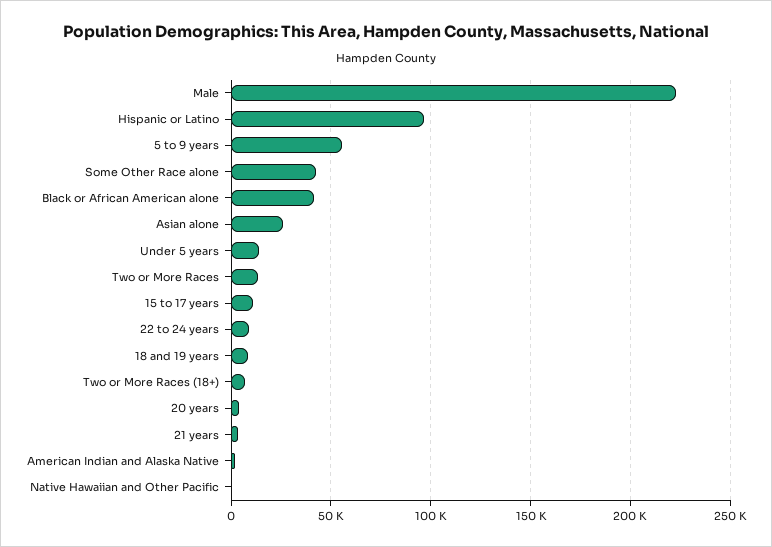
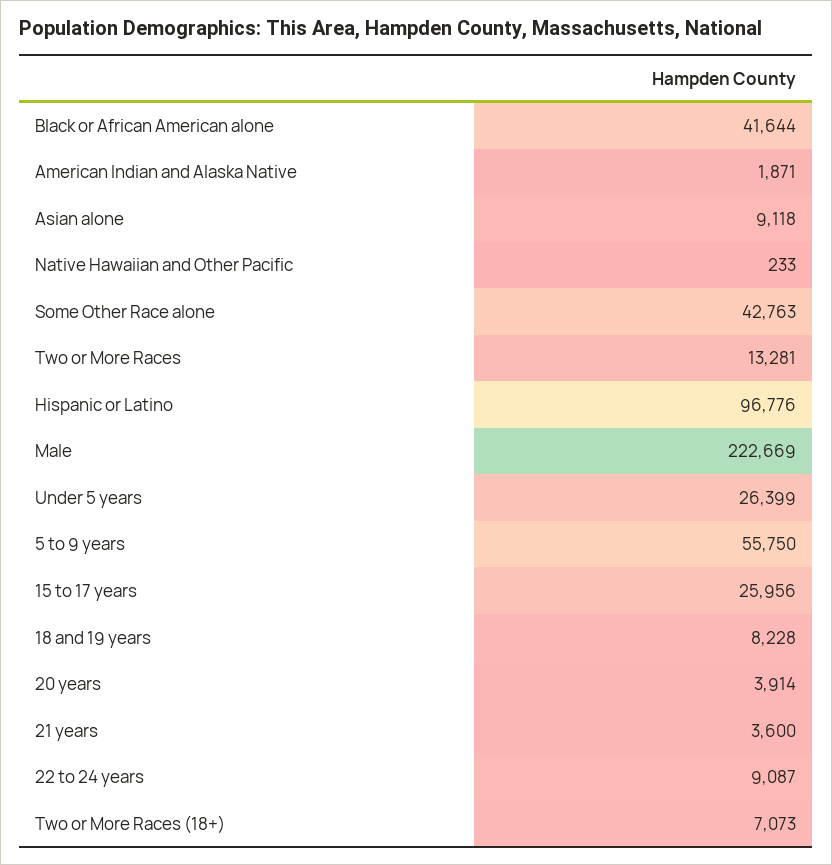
  {
    "Male": 222669,
    "Hispanic or Latino": 96776,
    "5 to 9 years": 55750,
    "Some Other Race alone": 42763,
    "Black or African American alone": 41644,
-   "Asian alone": 25000,
+   "Asian alone": 9118,
-   "Under 5 years": 15000,
+   "Under 5 years": 26399,
    "Two or More Races": 13281,
-   "15 to 17 years": 10000,
+   "15 to 17 years": 25956,
    "22 to 24 years": 9087,
    "18 and 19 years": 8228,
    "Two or More Races (18+)": 7073,
    "20 years": 3914,
    "21 years": 3600,
    "American Indian and Alaska Native": 1871,
    "Native Hawaiian and Other Pacific": 233
  }

